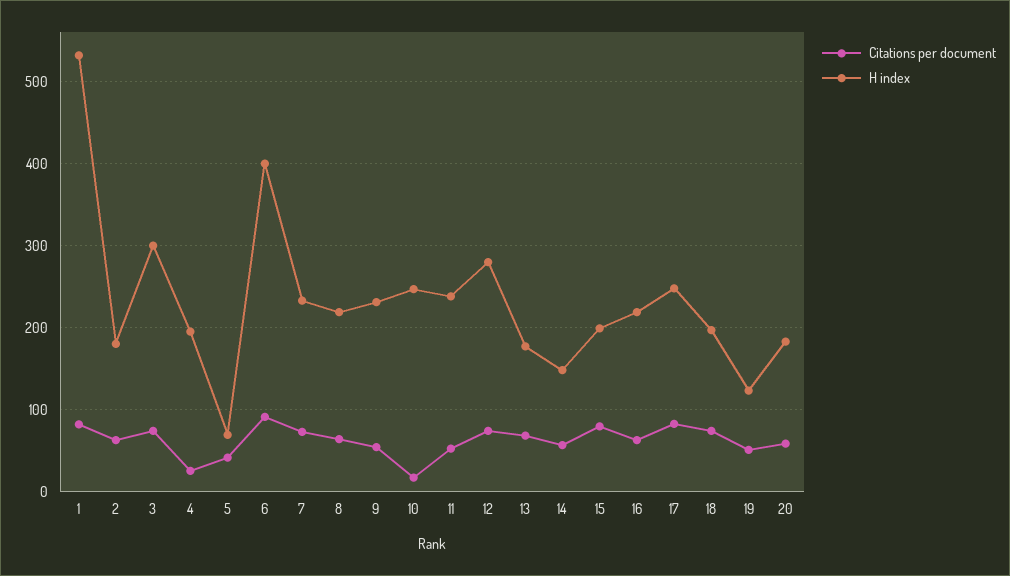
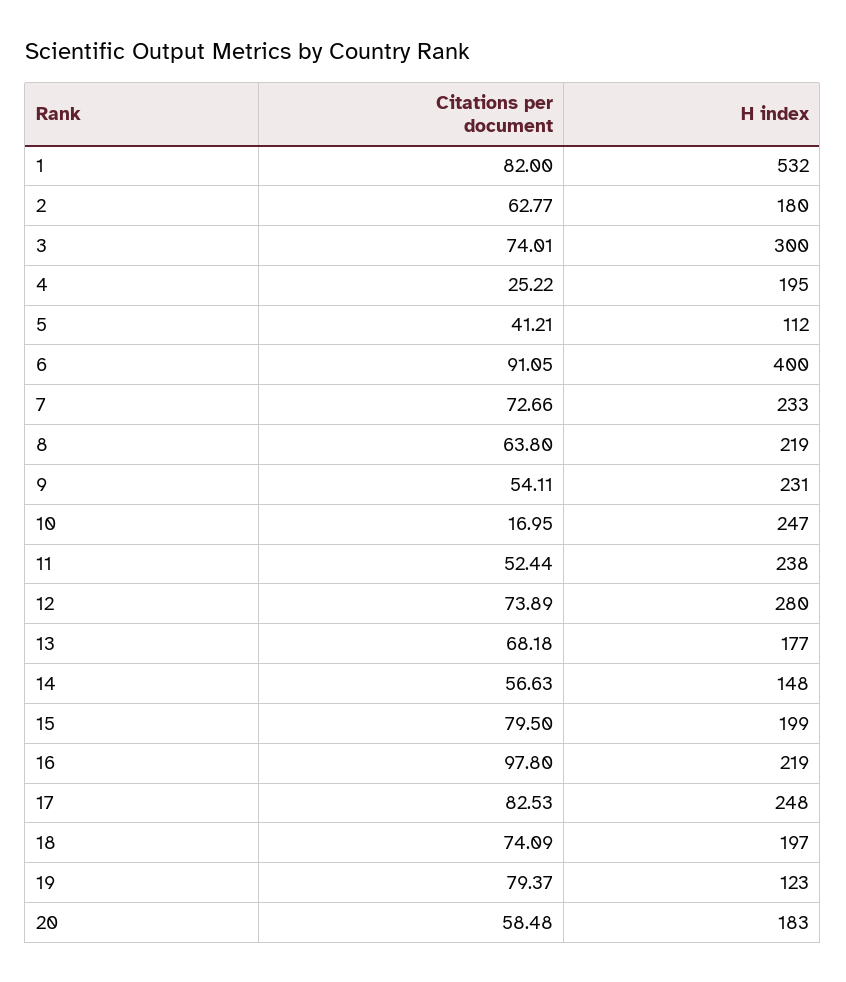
  {
    "Citations per document": {
      "1": 82,
      "2": 62.77,
      "3": 74.01,
      "4": 25.22,
      "5": 41.21,
      "6": 91.05,
      "7": 72.66,
      "8": 63.8,
      "9": 54.11,
      "10": 16.95,
      "11": 52.44,
      "12": 73.89,
      "13": 68.18,
      "14": 56.63,
      "15": 79.5,
-     "16": 60,
+     "16": 97.8,
      "17": 82.53,
      "18": 74.09,
-     "19": 50,
+     "19": 79.37,
      "20": 58.48
    },
    "H index": {
      "1": 532,
      "2": 180,
      "3": 300,
      "4": 195,
-     "5": 70,
+     "5": 112,
      "6": 400,
      "7": 233,
      "8": 219,
      "9": 231,
      "10": 247,
      "11": 238,
      "12": 280,
      "13": 177,
      "14": 148,
      "15": 199,
      "16": 219,
      "17": 248,
      "18": 197,
      "19": 123,
      "20": 183
    }
  }

